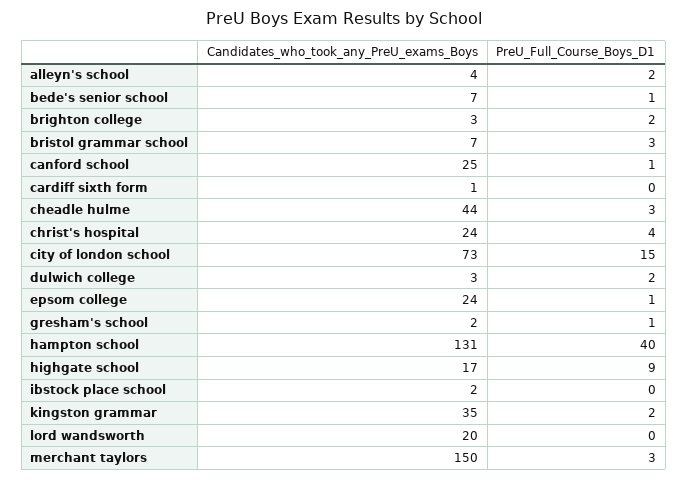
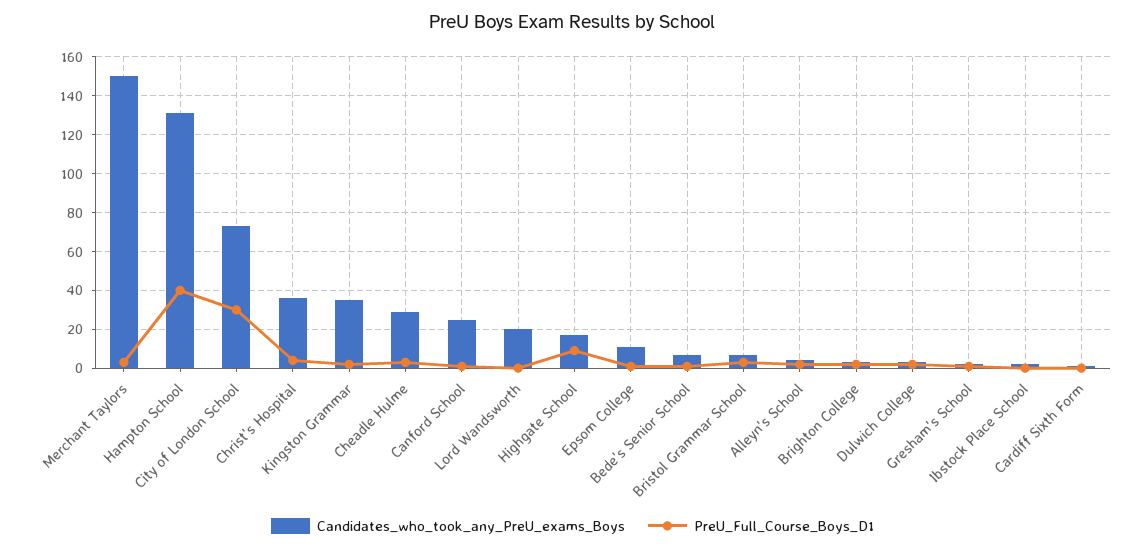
  {
    "Candidates_who_took_any_PreU_exams_Boys": {
      "alleyn's school": 4,
      "bede's senior school": 7,
      "brighton college": 3,
      "bristol grammar school": 7,
      "canford school": 25,
      "cardiff sixth form": 1,
-     "cheadle hulme": 44,
+     "cheadle hulme": 30,
-     "christ's hospital": 24,
+     "christ's hospital": 35,
      "city of london school": 73,
      "dulwich college": 3,
-     "epsom college": 24,
+     "epsom college": 10,
      "gresham's school": 2,
      "hampton school": 131,
      "highgate school": 17,
      "ibstock place school": 2,
      "kingston grammar": 35,
      "lord wandsworth": 20,
      "merchant taylors": 150
    },
    "PreU_Full_Course_Boys_D1": {
      "alleyn's school": 2,
      "bede's senior school": 1,
      "brighton college": 2,
      "bristol grammar school": 3,
      "canford school": 1,
      "cardiff sixth form": 0,
      "cheadle hulme": 3,
      "christ's hospital": 4,
-     "city of london school": 15,
+     "city of london school": 30,
      "dulwich college": 2,
      "epsom college": 1,
      "gresham's school": 1,
      "hampton school": 40,
      "highgate school": 9,
      "ibstock place school": 0,
      "kingston grammar": 2,
      "lord wandsworth": 0,
      "merchant taylors": 3
    }
  }

